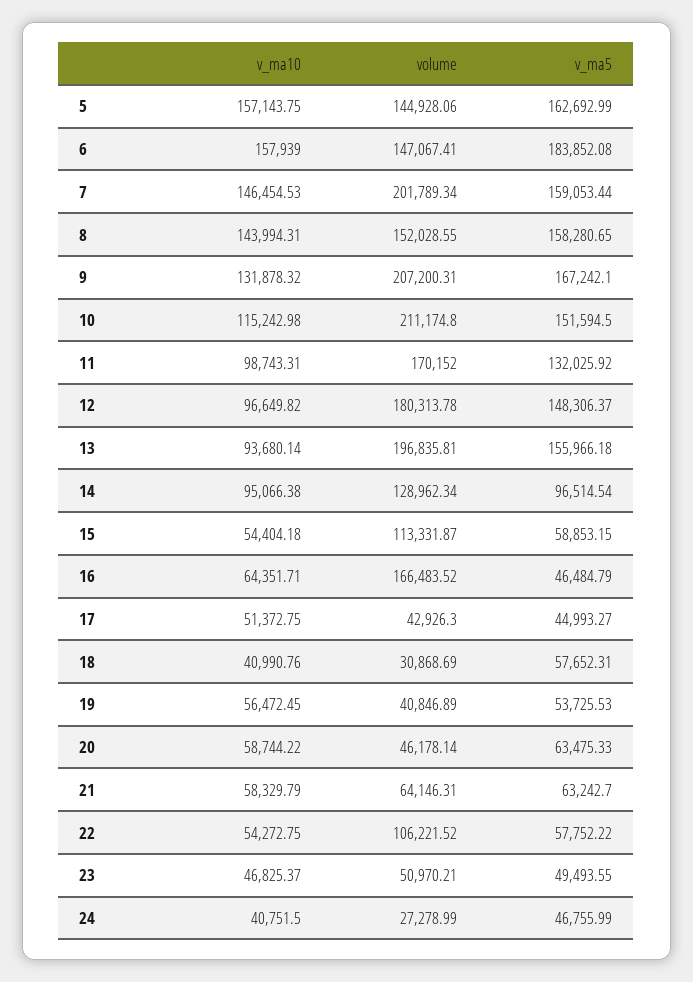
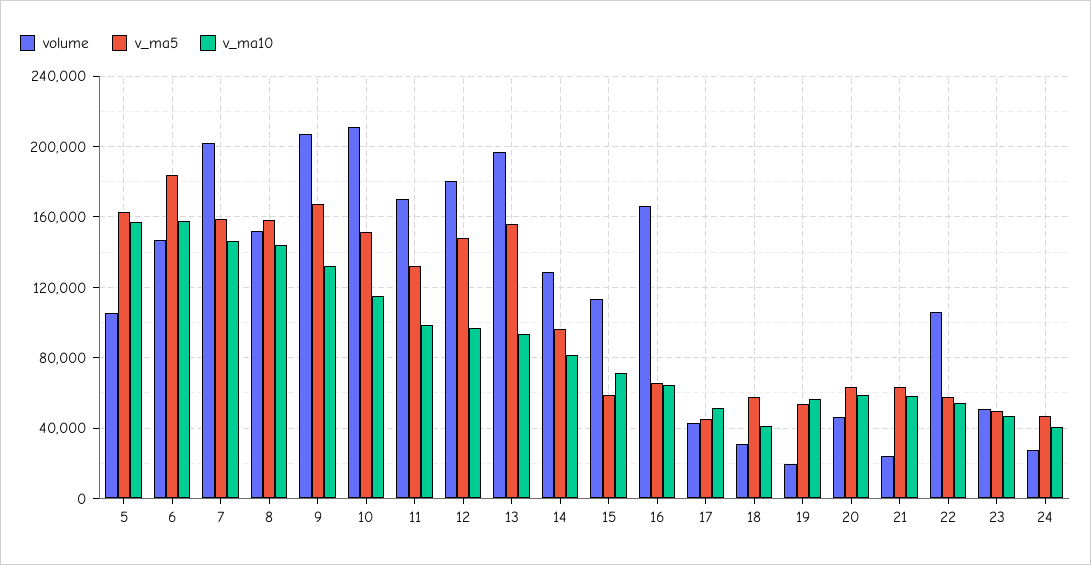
  {
    "v_ma10": {
      "5": 157143.75,
      "6": 157939,
      "7": 146454.53,
      "8": 143994.31,
      "9": 131878.32,
      "10": 115242.98,
      "11": 98743.31,
      "12": 96649.82,
      "13": 93680.14,
-     "14": 95066.38,
+     "14": 80000,
-     "15": 54404.18,
+     "15": 70000,
      "16": 64351.71,
      "17": 51372.75,
      "18": 40990.76,
      "19": 56472.45,
      "20": 58744.22,
      "21": 58329.79,
      "22": 54272.75,
      "23": 46825.37,
      "24": 40751.5
    },
    "volume": {
-     "5": 144928.06,
+     "5": 105000,
      "6": 147067.41,
      "7": 201789.34,
      "8": 152028.55,
      "9": 207200.31,
      "10": 211174.8,
      "11": 170152,
      "12": 180313.78,
      "13": 196835.81,
      "14": 128962.34,
      "15": 113331.87,
      "16": 166483.52,
      "17": 42926.3,
      "18": 30868.69,
-     "19": 40846.89,
+     "19": 20000,
      "20": 46178.14,
-     "21": 64146.31,
+     "21": 25000,
      "22": 106221.52,
      "23": 50970.21,
      "24": 27278.99
    },
    "v_ma5": {
      "5": 162692.99,
      "6": 183852.08,
      "7": 159053.44,
      "8": 158280.65,
      "9": 167242.1,
      "10": 151594.5,
      "11": 132025.92,
      "12": 148306.37,
      "13": 155966.18,
      "14": 96514.54,
      "15": 58853.15,
-     "16": 46484.79,
+     "16": 65000,
      "17": 44993.27,
      "18": 57652.31,
      "19": 53725.53,
      "20": 63475.33,
      "21": 63242.7,
      "22": 57752.22,
      "23": 49493.55,
      "24": 46755.99
    }
  }

